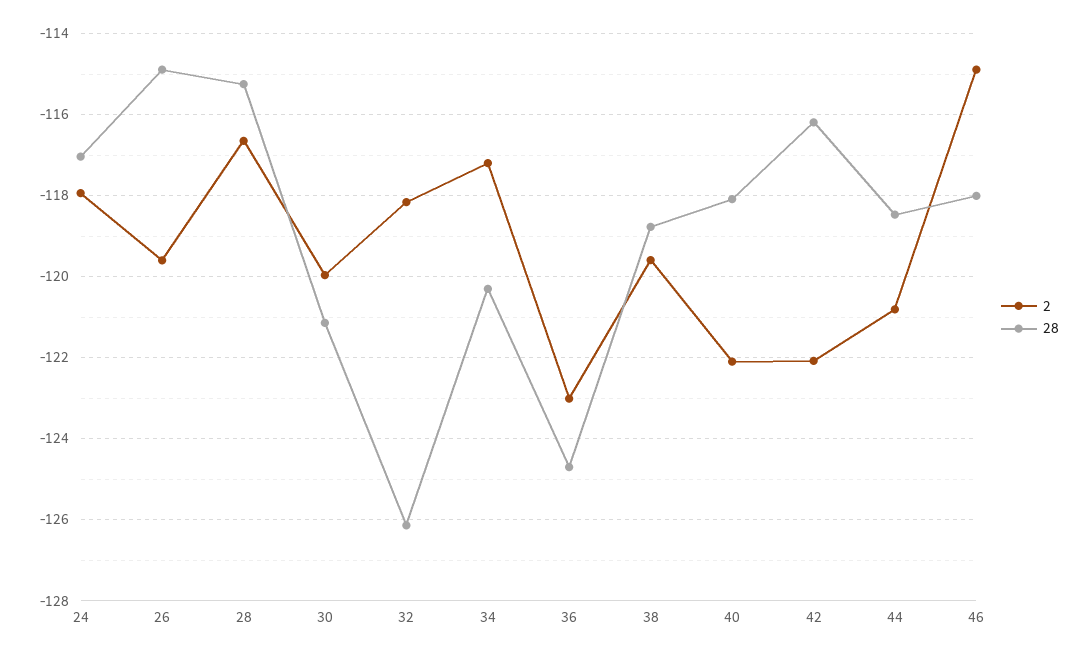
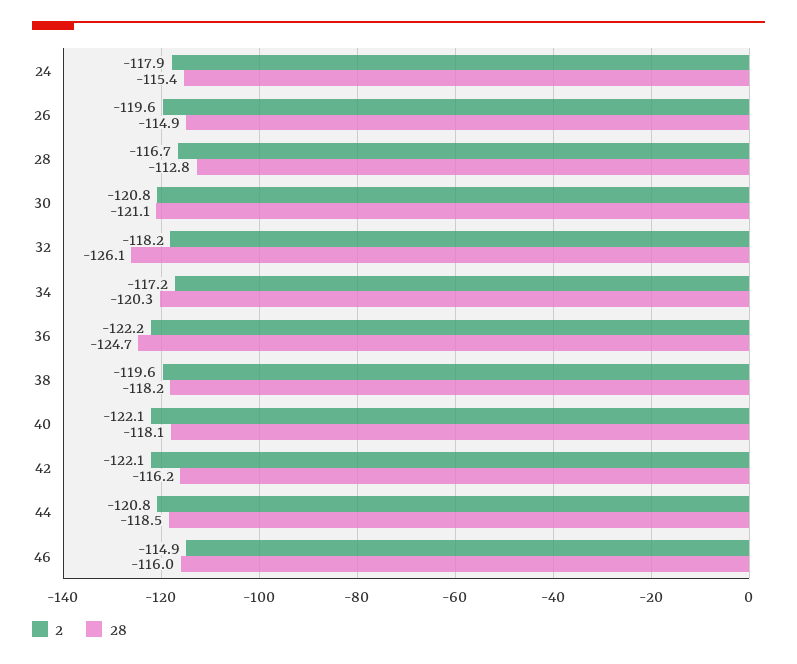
  {
    "2": {
      "24": -117.9,
      "26": -119.6,
      "28": -116.7,
-     "30": -120,
+     "30": -120.8,
      "32": -118.2,
      "34": -117.2,
-     "36": -123,
+     "36": -122.2,
      "38": -119.6,
      "40": -122.1,
      "42": -122.1,
      "44": -120.8,
      "46": -114.9
    },
    "28": {
-     "24": -117,
+     "24": -115.4,
      "26": -114.9,
-     "28": -115.2,
+     "28": -112.8,
      "30": -121.1,
      "32": -126.1,
      "34": -120.3,
      "36": -124.7,
-     "38": -118.8,
+     "38": -118.2,
      "40": -118.1,
      "42": -116.2,
      "44": -118.5,
-     "46": -118
+     "46": -116
    }
  }

